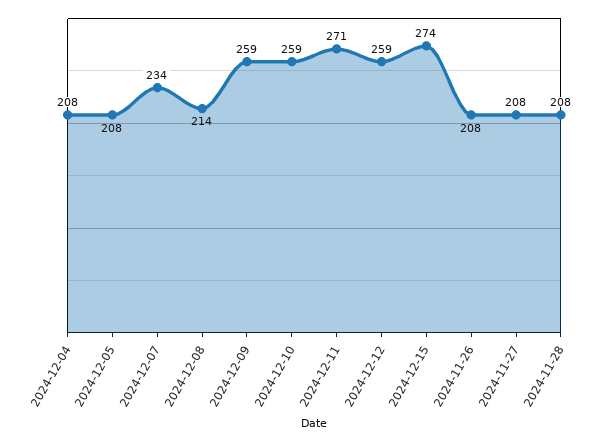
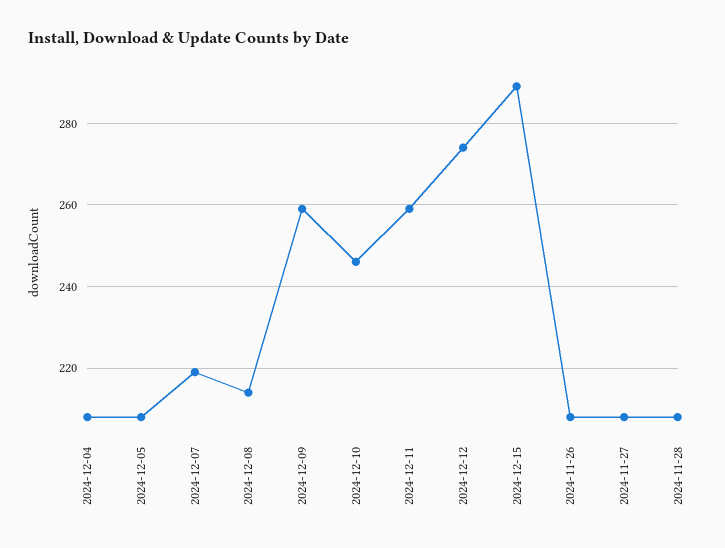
  {
    "2024-12-04": 208,
    "2024-12-05": 208,
-   "2024-12-07": 234,
+   "2024-12-07": 220,
    "2024-12-08": 214,
    "2024-12-09": 259,
-   "2024-12-10": 259,
+   "2024-12-10": 245,
-   "2024-12-11": 271,
+   "2024-12-11": 260,
-   "2024-12-12": 259,
+   "2024-12-12": 275,
-   "2024-12-15": 274,
+   "2024-12-15": 290,
    "2024-11-26": 208,
    "2024-11-27": 208,
    "2024-11-28": 208
  }

